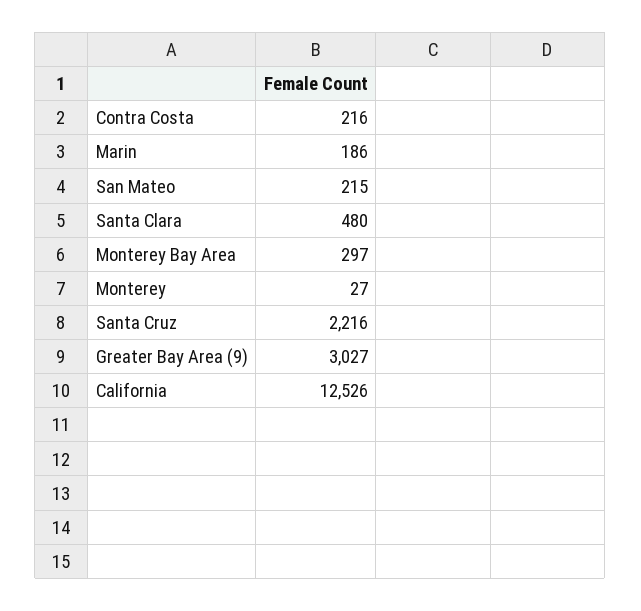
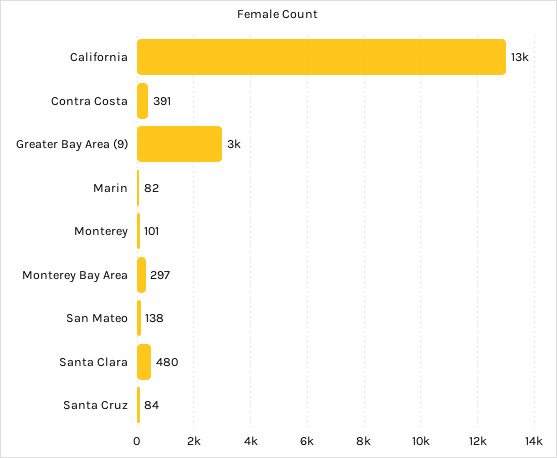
  {
-   "Contra Costa": 216,
+   "Contra Costa": 391,
-   "Marin": 186,
+   "Marin": 82,
-   "San Mateo": 215,
+   "San Mateo": 138,
    "Santa Clara": 480,
    "Monterey Bay Area": 297,
-   "Monterey": 27,
+   "Monterey": 101,
-   "Santa Cruz": 2216,
+   "Santa Cruz": 84,
    "Greater Bay Area (9)": 3027,
    "California": 12526
  }

